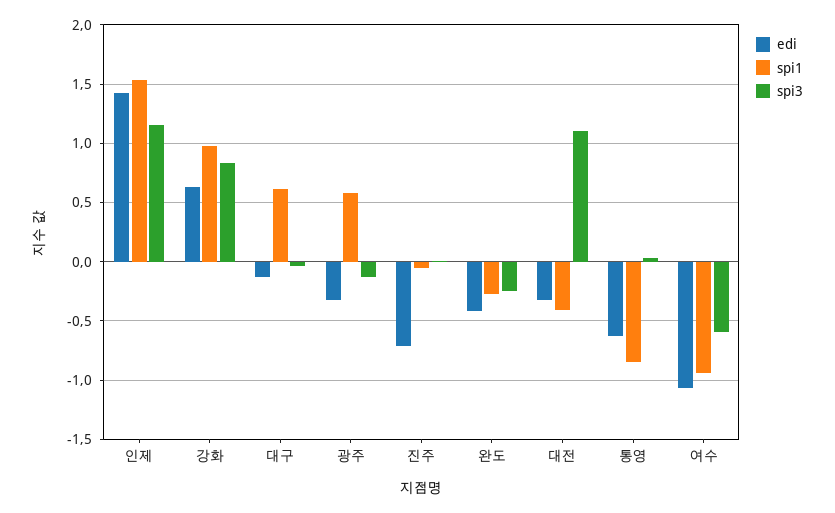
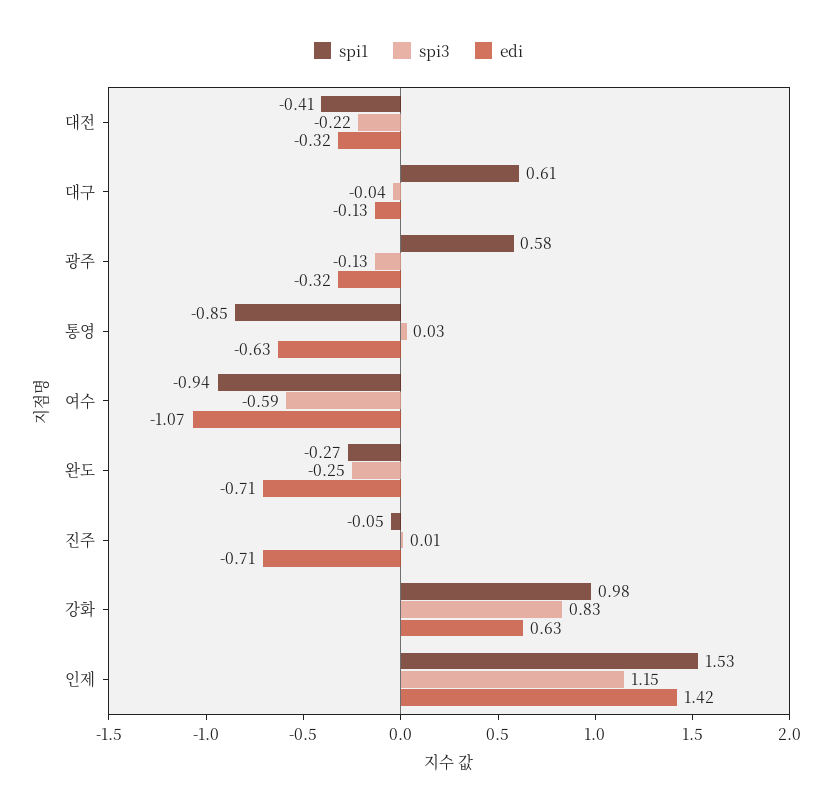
  {
    "edi": {
      "인제": 1.42,
      "강화": 0.63,
      "대구": -0.13,
      "광주": -0.32,
      "진주": -0.71,
-     "완도": -0.4,
+     "완도": -0.71,
      "대전": -0.32,
      "통영": -0.63,
      "여수": -1.07
    },
    "spi1": {
      "인제": 1.53,
      "강화": 0.98,
      "대구": 0.61,
      "광주": 0.58,
      "진주": -0.05,
      "완도": -0.27,
      "대전": -0.41,
      "통영": -0.85,
      "여수": -0.94
    },
    "spi3": {
      "인제": 1.15,
      "강화": 0.83,
      "대구": -0.04,
      "광주": -0.13,
      "진주": 0.01,
      "완도": -0.25,
-     "대전": 1.1,
+     "대전": -0.22,
      "통영": 0.03,
      "여수": -0.59
    }
  }

